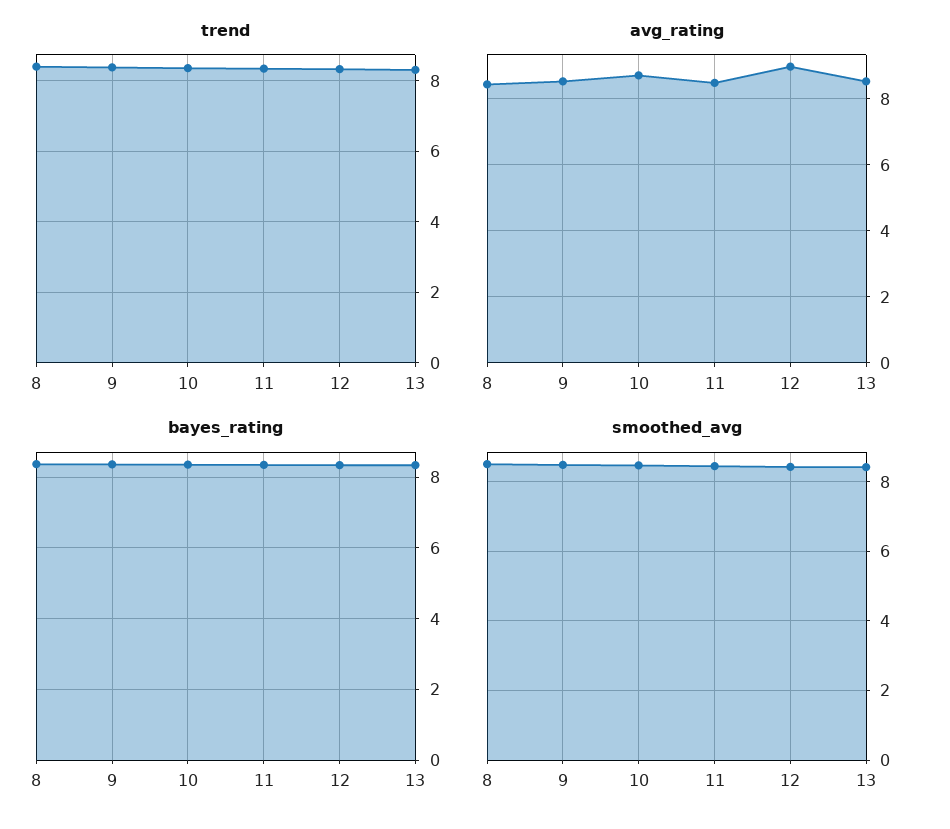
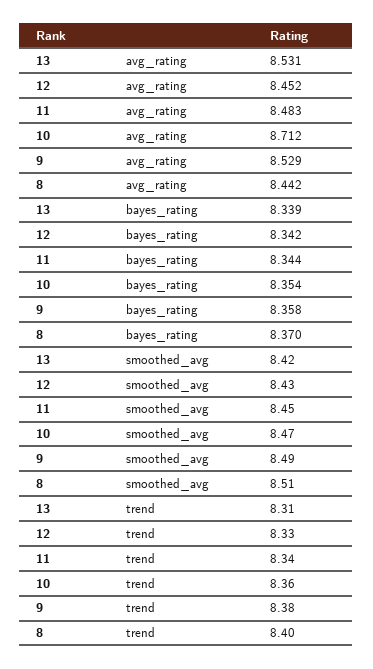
  {
    "trend": {
      "8": 8.4,
      "9": 8.38,
      "10": 8.36,
      "11": 8.34,
      "12": 8.33,
      "13": 8.31
    },
    "avg_rating": {
      "8": 8.442,
      "9": 8.529,
      "10": 8.712,
      "11": 8.483,
-     "12": 9,
+     "12": 8.452,
      "13": 8.531
    },
    "bayes_rating": {
      "8": 8.37,
      "9": 8.358,
      "10": 8.354,
      "11": 8.344,
      "12": 8.342,
      "13": 8.339
    },
    "smoothed_avg": {
      "8": 8.51,
      "9": 8.49,
      "10": 8.47,
      "11": 8.45,
      "12": 8.43,
      "13": 8.42
    }
  }

